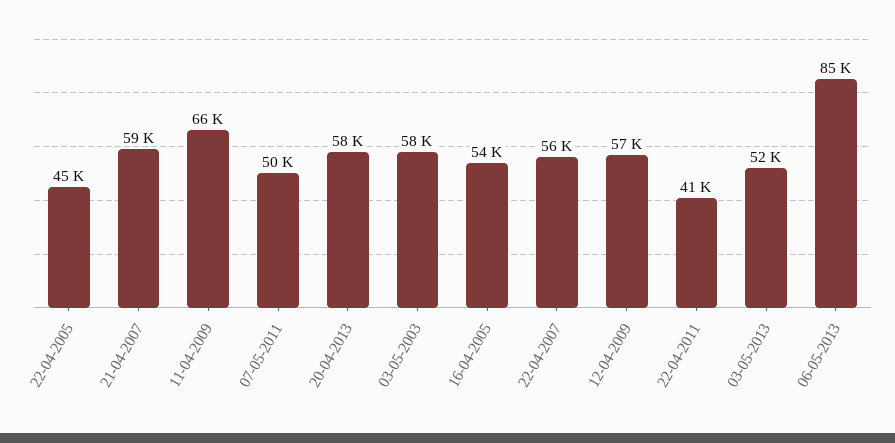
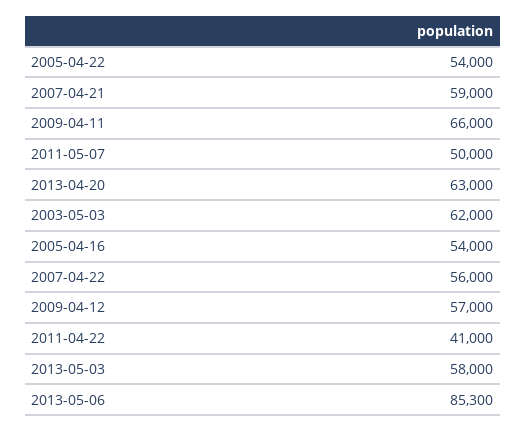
  {
-   "22-04-2005": 45000,
+   "22-04-2005": 54000,
    "21-04-2007": 59000,
    "11-04-2009": 66000,
    "07-05-2011": 50000,
-   "20-04-2013": 58000,
+   "20-04-2013": 63000,
-   "03-05-2003": 58000,
+   "03-05-2003": 62000,
    "16-04-2005": 54000,
    "22-04-2007": 56000,
    "12-04-2009": 57000,
    "22-04-2011": 41000,
-   "03-05-2013": 52000,
+   "03-05-2013": 58000,
    "06-05-2013": 85300
  }

